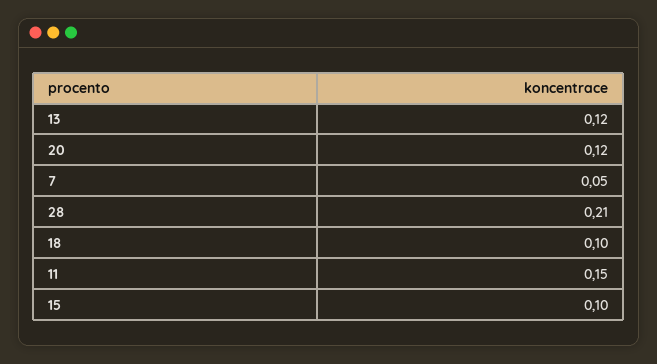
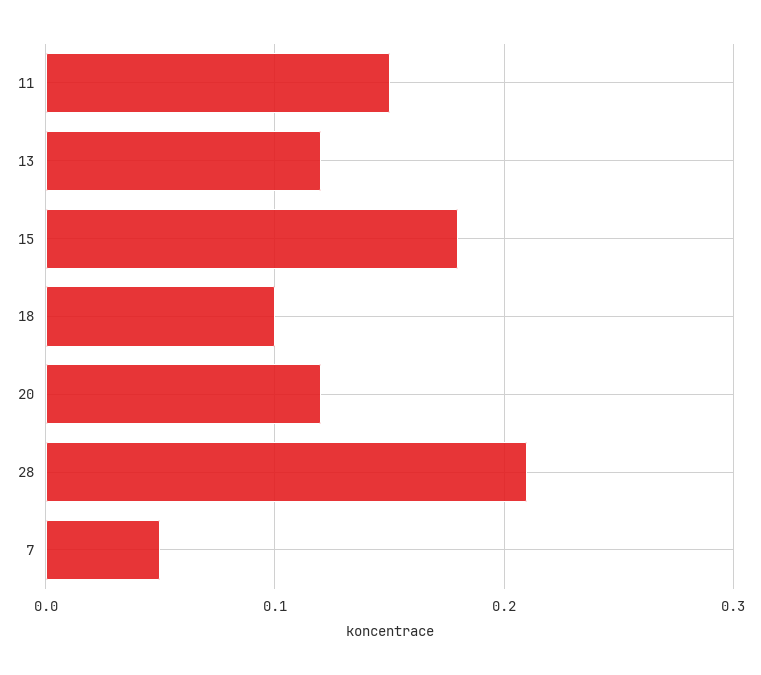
  {
    "13": 0.12,
    "20": 0.12,
    "7": 0.05,
    "28": 0.21,
    "18": 0.1,
    "11": 0.15,
-   "15": 0.1
+   "15": 0.18
  }

